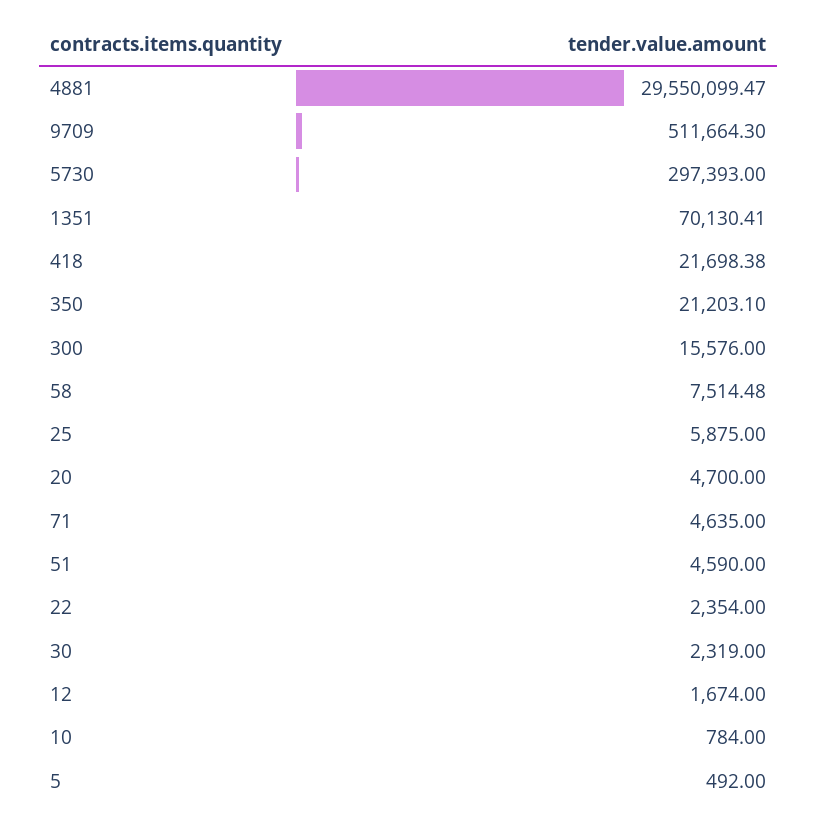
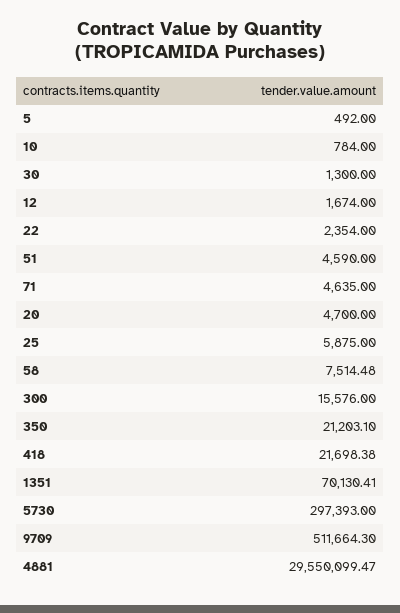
  {
    "4881": 29550099.47,
    "9709": 511664.3,
    "5730": 297393,
    "1351": 70130.41,
    "418": 21698.38,
    "350": 21203.1,
    "300": 15576,
    "58": 7514.48,
    "25": 5875,
    "20": 4700,
    "71": 4635,
    "51": 4590,
    "22": 2354,
-   "30": 2319,
+   "30": 1300,
    "12": 1674,
    "10": 784,
    "5": 492
  }

